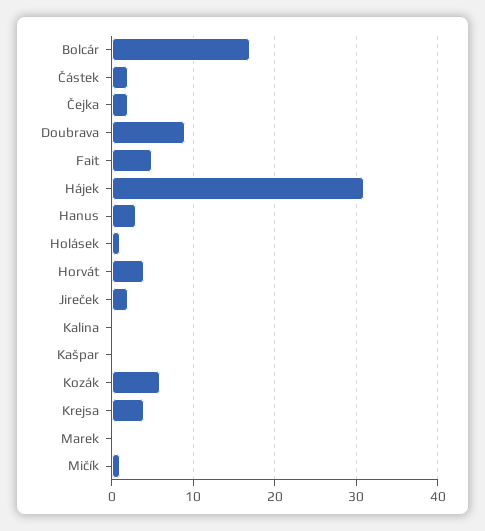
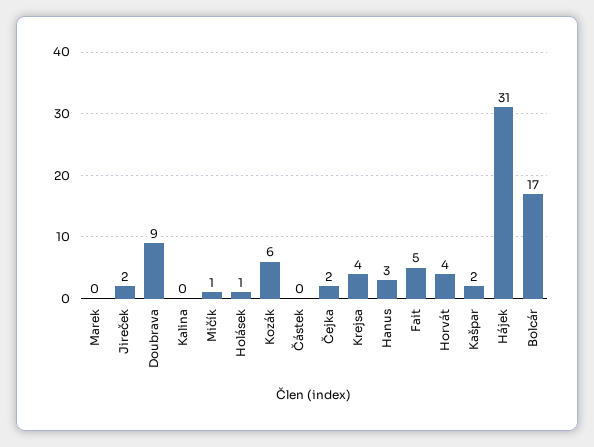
  {
    "Bolcár": 17,
-   "Částek": 2,
+   "Částek": 0,
    "Čejka": 2,
    "Doubrava": 9,
    "Fait": 5,
    "Hájek": 31,
    "Hanus": 3,
    "Holásek": 1,
    "Horvát": 4,
    "Jireček": 2,
    "Kalina": 0,
-   "Kašpar": 0,
+   "Kašpar": 2,
    "Kozák": 6,
    "Krejsa": 4,
    "Marek": 0,
    "Mičík": 1
  }

